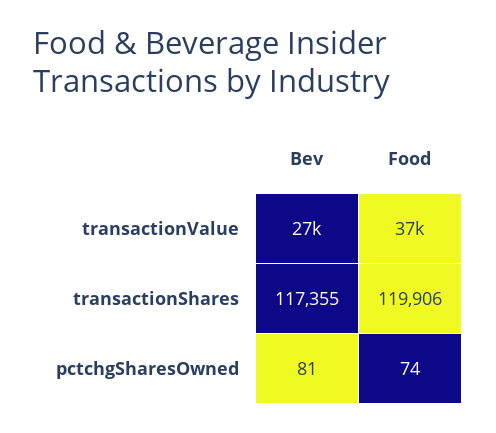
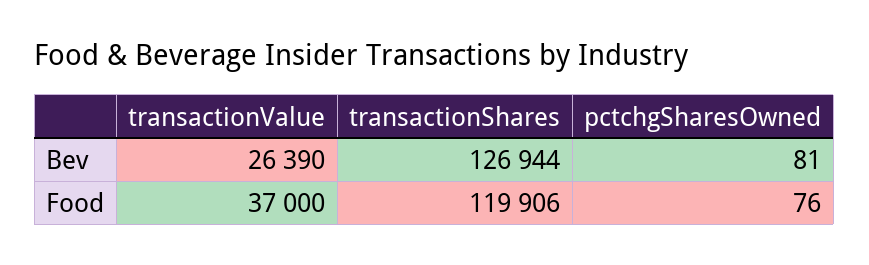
  {
    "Bev": {
-     "transactionValue": 27000,
+     "transactionValue": 26390,
-     "transactionShares": 117355,
+     "transactionShares": 126944,
      "pctchgSharesOwned": 81
    },
    "Food": {
      "transactionValue": 37000,
      "transactionShares": 119906,
-     "pctchgSharesOwned": 74
+     "pctchgSharesOwned": 76
    }
  }

